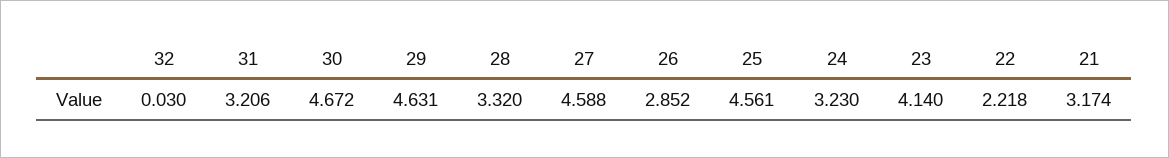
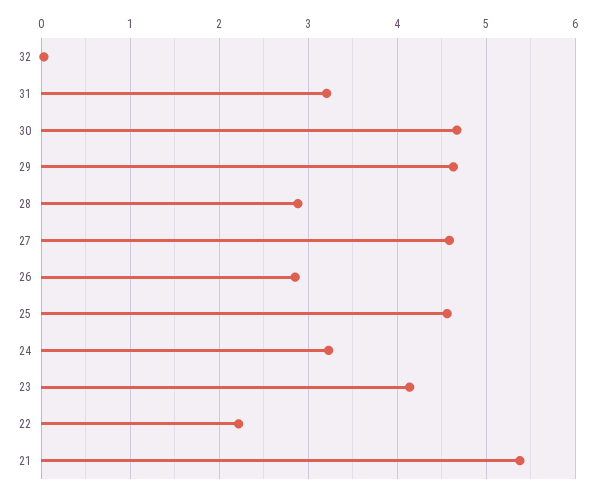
  {
    "32": 0.03,
    "31": 3.206,
    "30": 4.672,
    "29": 4.631,
-   "28": 3.32,
+   "28": 2.9,
    "27": 4.588,
    "26": 2.852,
    "25": 4.561,
    "24": 3.23,
    "23": 4.14,
    "22": 2.218,
-   "21": 3.174
+   "21": 5.4
  }

